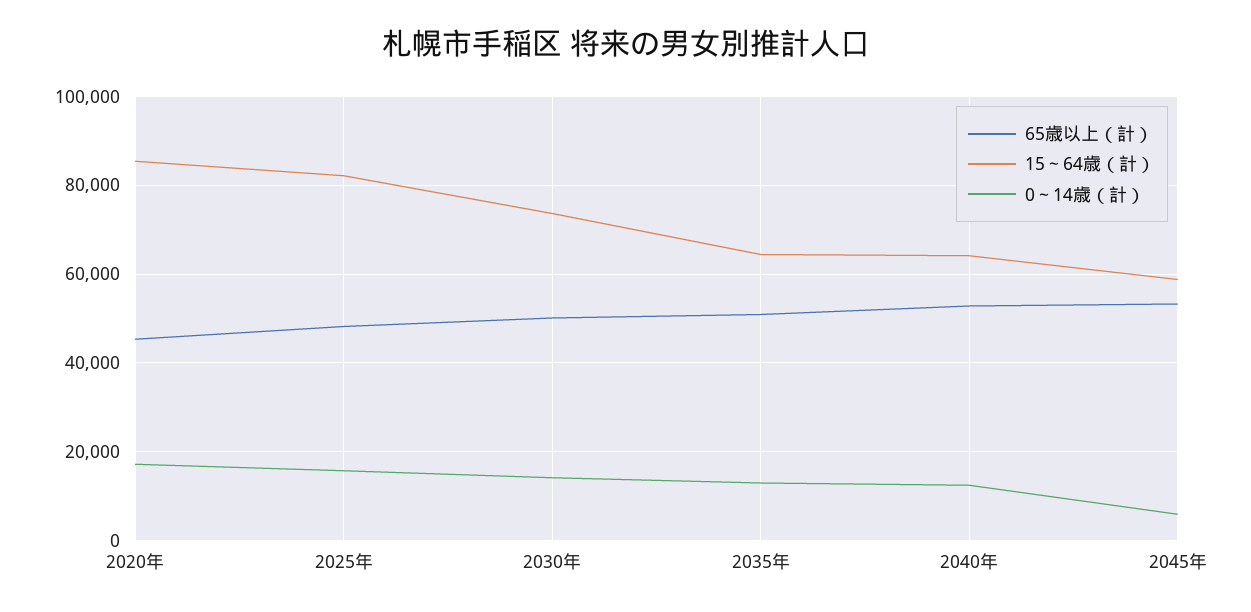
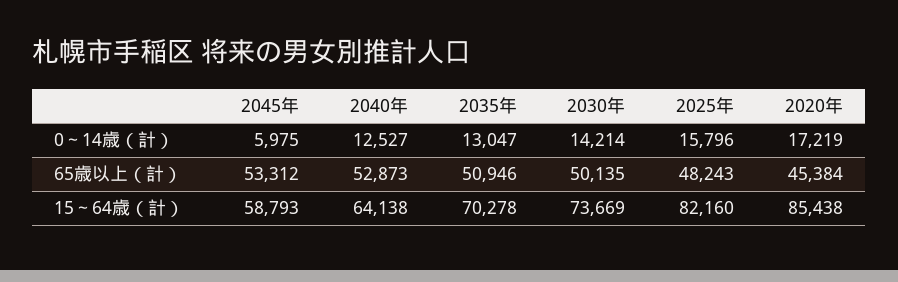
  {
    "65歳以上（計）": {
      "2020年": 45384,
      "2025年": 48243,
      "2030年": 50135,
      "2035年": 50946,
      "2040年": 52873,
      "2045年": 53312
    },
    "15～64歳（計）": {
      "2020年": 85438,
      "2025年": 82160,
      "2030年": 73669,
-     "2035年": 64000,
+     "2035年": 70278,
      "2040年": 64138,
      "2045年": 58793
    },
    "0～14歳（計）": {
      "2020年": 17219,
      "2025年": 15796,
      "2030年": 14214,
      "2035年": 13047,
      "2040年": 12527,
      "2045年": 5975
    }
  }

